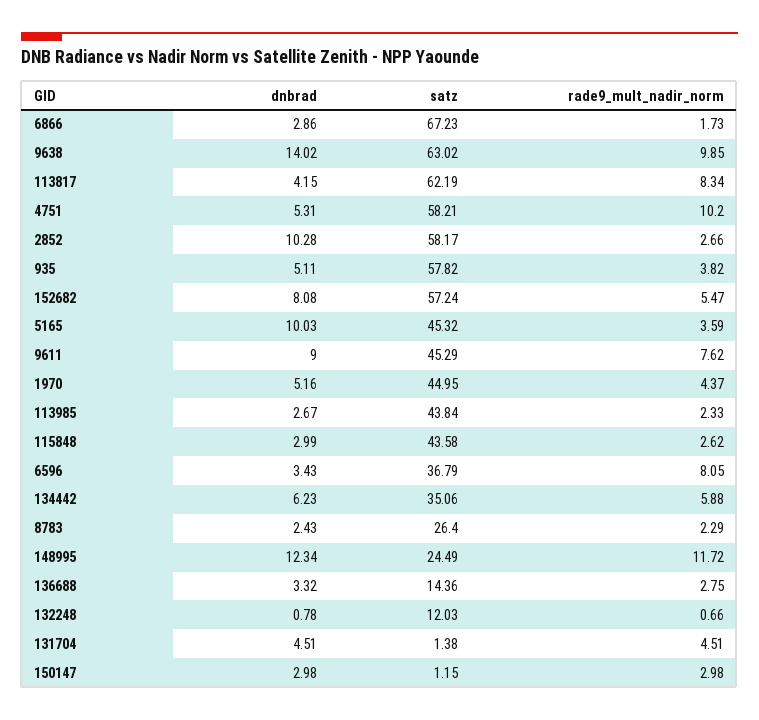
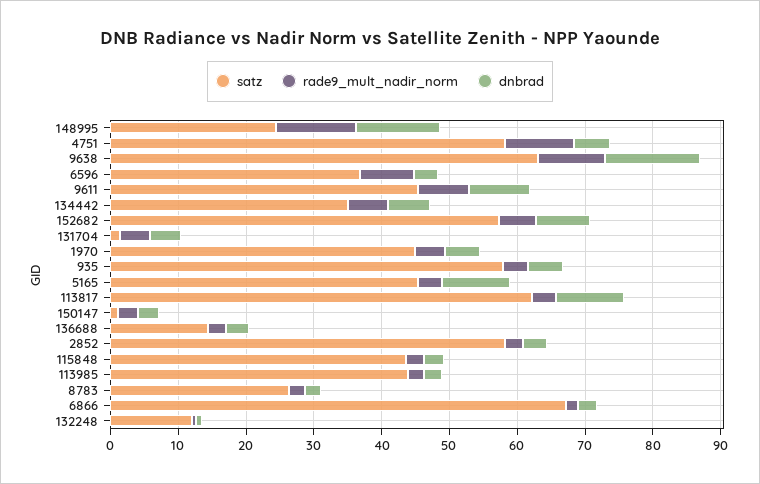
  {
    "dnbrad": {
      "6866": 2.86,
      "9638": 14.02,
-     "113817": 4.15,
+     "113817": 10,
      "4751": 5.31,
-     "2852": 10.28,
+     "2852": 4,
      "935": 5.11,
      "152682": 8.08,
      "5165": 10.03,
      "9611": 9,
      "1970": 5.16,
      "113985": 2.67,
      "115848": 2.99,
      "6596": 3.43,
      "134442": 6.23,
      "8783": 2.43,
      "148995": 12.34,
      "136688": 3.32,
      "132248": 0.78,
      "131704": 4.51,
      "150147": 2.98
    },
    "satz": {
      "6866": 67.23,
      "9638": 63.02,
      "113817": 62.19,
      "4751": 58.21,
      "2852": 58.17,
      "935": 57.82,
      "152682": 57.24,
      "5165": 45.32,
      "9611": 45.29,
      "1970": 44.95,
      "113985": 43.84,
      "115848": 43.58,
      "6596": 36.79,
      "134442": 35.06,
      "8783": 26.4,
      "148995": 24.49,
      "136688": 14.36,
      "132248": 12.03,
      "131704": 1.38,
      "150147": 1.15
    },
    "rade9_mult_nadir_norm": {
      "6866": 1.73,
      "9638": 9.85,
-     "113817": 8.34,
+     "113817": 4,
      "4751": 10.2,
      "2852": 2.66,
      "935": 3.82,
      "152682": 5.47,
      "5165": 3.59,
      "9611": 7.62,
      "1970": 4.37,
      "113985": 2.33,
      "115848": 2.62,
      "6596": 8.05,
      "134442": 5.88,
      "8783": 2.29,
      "148995": 11.72,
      "136688": 2.75,
      "132248": 0.66,
      "131704": 4.51,
      "150147": 2.98
    }
  }

